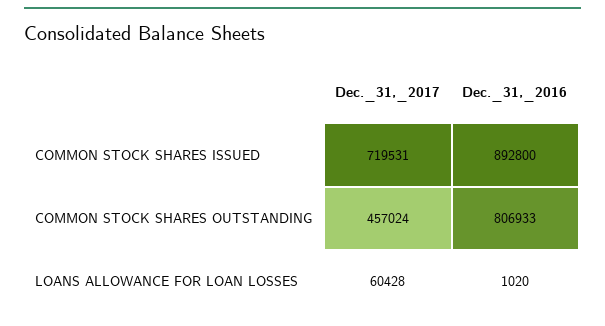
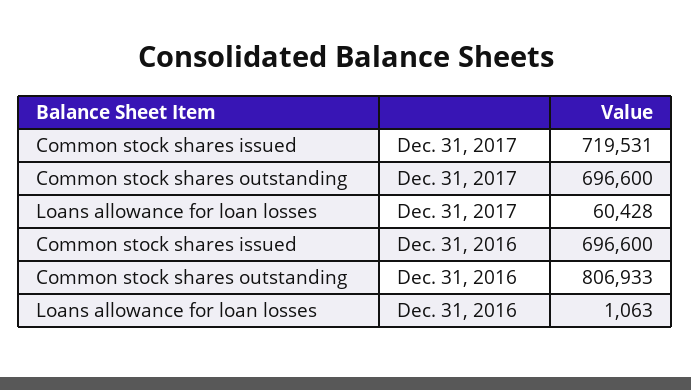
  {
    "Dec._31,_2017": {
      "COMMON STOCK SHARES ISSUED": 719531,
-     "COMMON STOCK SHARES OUTSTANDING": 457024,
+     "COMMON STOCK SHARES OUTSTANDING": 696600,
      "LOANS ALLOWANCE FOR LOAN LOSSES": 60428
    },
    "Dec._31,_2016": {
-     "COMMON STOCK SHARES ISSUED": 892800,
+     "COMMON STOCK SHARES ISSUED": 696600,
      "COMMON STOCK SHARES OUTSTANDING": 806933,
-     "LOANS ALLOWANCE FOR LOAN LOSSES": 1020
+     "LOANS ALLOWANCE FOR LOAN LOSSES": 1063
    }
  }

